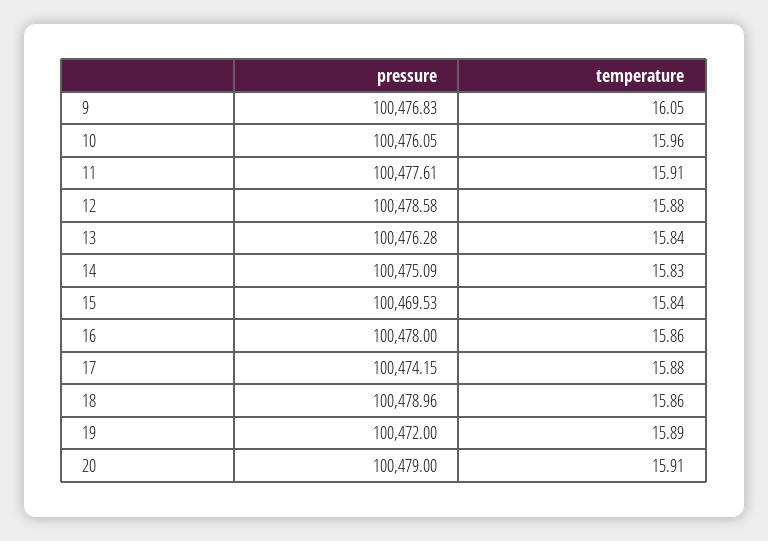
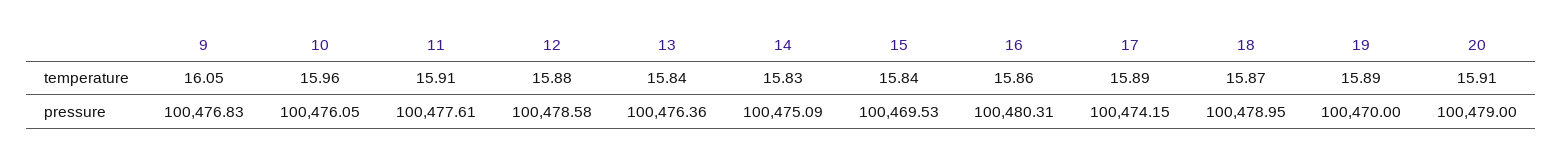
  {
    "pressure": {
      "9": 100476.83,
      "10": 100476.05,
      "11": 100477.61,
      "12": 100478.58,
-     "13": 100476.28,
+     "13": 100476.36,
      "14": 100475.09,
      "15": 100469.53,
-     "16": 100478,
+     "16": 100480.31,
      "17": 100474.15,
-     "18": 100478.96,
+     "18": 100478.95,
-     "19": 100472,
+     "19": 100470,
      "20": 100479
    },
    "temperature": {
      "9": 16.05,
      "10": 15.96,
      "11": 15.91,
      "12": 15.88,
      "13": 15.84,
      "14": 15.83,
      "15": 15.84,
      "16": 15.86,
-     "17": 15.88,
+     "17": 15.89,
-     "18": 15.86,
+     "18": 15.87,
      "19": 15.89,
      "20": 15.91
    }
  }

